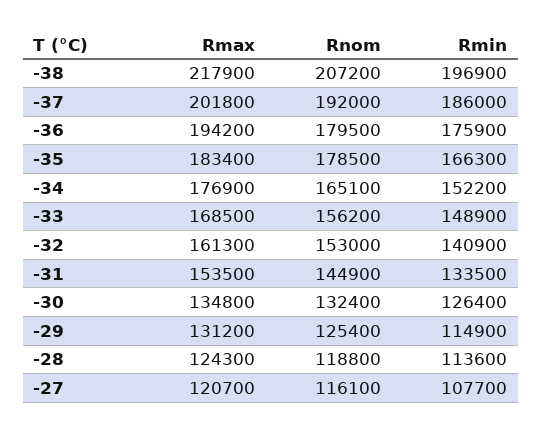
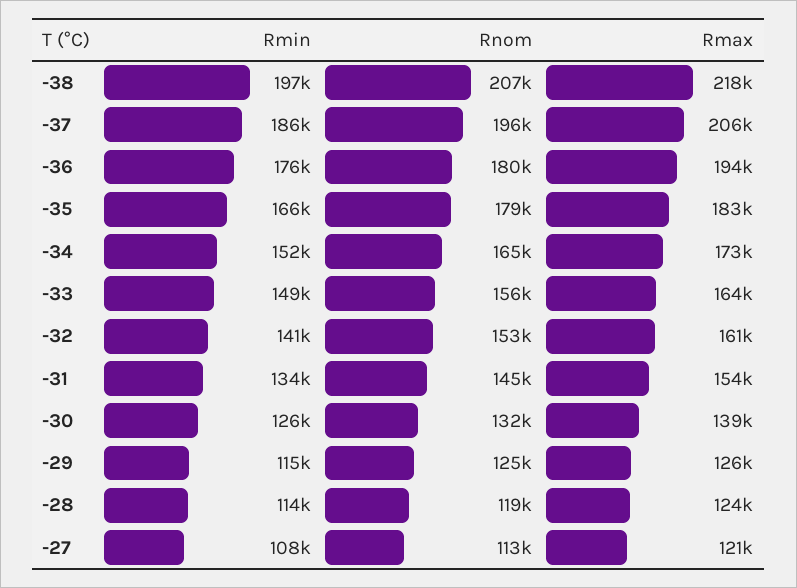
  {
    "Rmax": {
      "-38": 217900,
-     "-37": 201800,
+     "-37": 206000,
      "-36": 194200,
      "-35": 183400,
-     "-34": 176900,
+     "-34": 173000,
-     "-33": 168500,
+     "-33": 164000,
      "-32": 161300,
      "-31": 153500,
-     "-30": 134800,
+     "-30": 139000,
-     "-29": 131200,
+     "-29": 126000,
      "-28": 124300,
      "-27": 120700
    },
    "Rnom": {
      "-38": 207200,
-     "-37": 192000,
+     "-37": 196000,
      "-36": 179500,
      "-35": 178500,
      "-34": 165100,
      "-33": 156200,
      "-32": 153000,
      "-31": 144900,
      "-30": 132400,
      "-29": 125400,
      "-28": 118800,
-     "-27": 116100
+     "-27": 113000
    },
    "Rmin": {
      "-38": 196900,
      "-37": 186000,
      "-36": 175900,
      "-35": 166300,
      "-34": 152200,
      "-33": 148900,
      "-32": 140900,
      "-31": 133500,
      "-30": 126400,
      "-29": 114900,
      "-28": 113600,
      "-27": 107700
    }
  }

